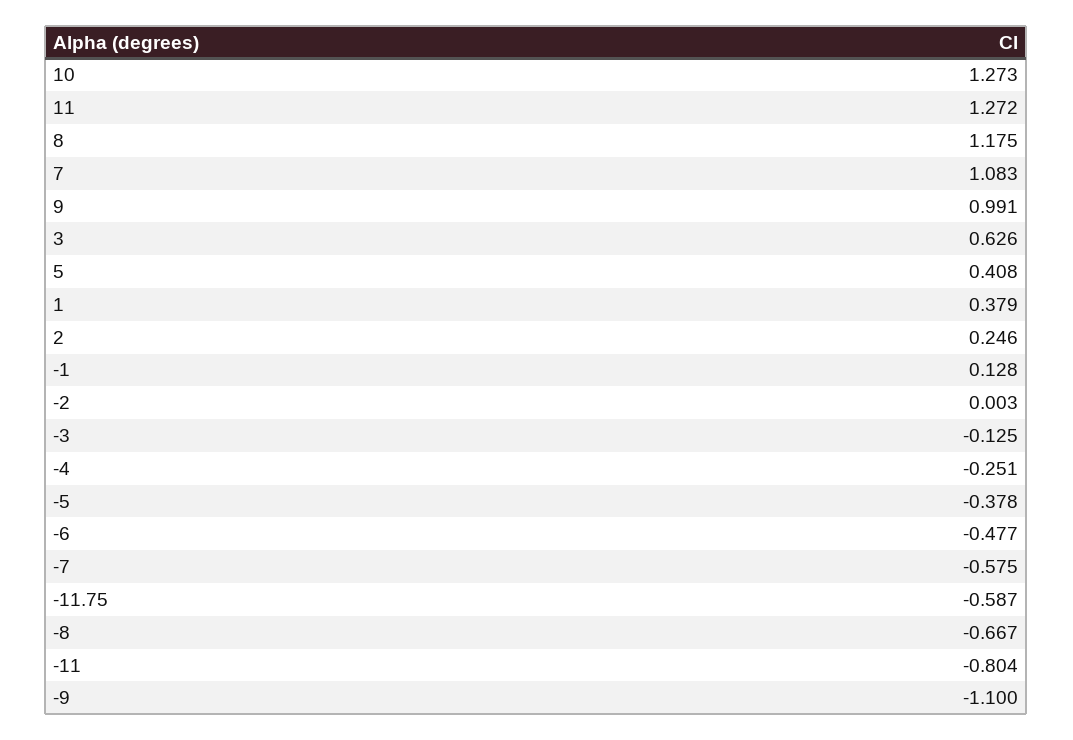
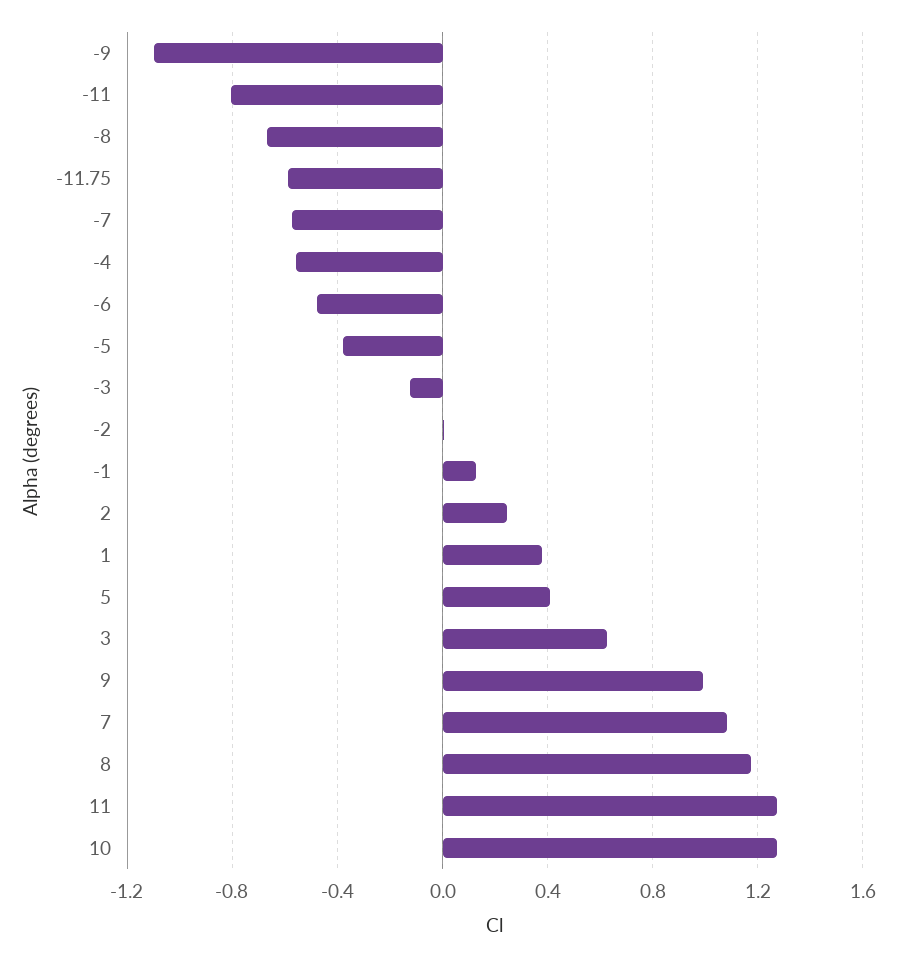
  {
    "10": 1.273,
    "11": 1.272,
    "8": 1.175,
    "7": 1.083,
    "9": 0.991,
    "3": 0.626,
    "5": 0.408,
    "1": 0.379,
    "2": 0.246,
    "-1": 0.128,
    "-2": 0.003,
    "-3": -0.125,
-   "-4": -0.251,
+   "-4": -0.55,
    "-5": -0.378,
    "-6": -0.477,
    "-7": -0.575,
    "-11.75": -0.587,
    "-8": -0.667,
    "-11": -0.804,
    "-9": -1.1
  }

